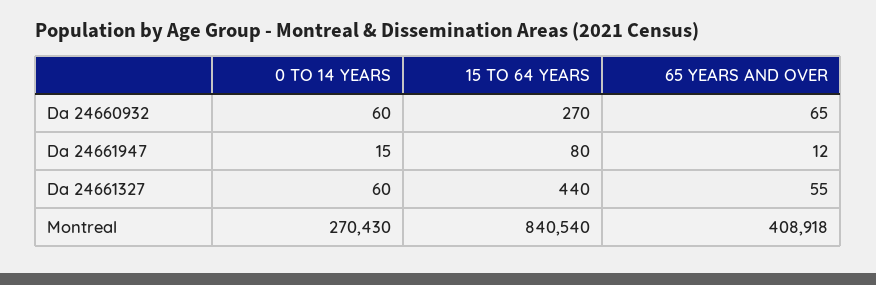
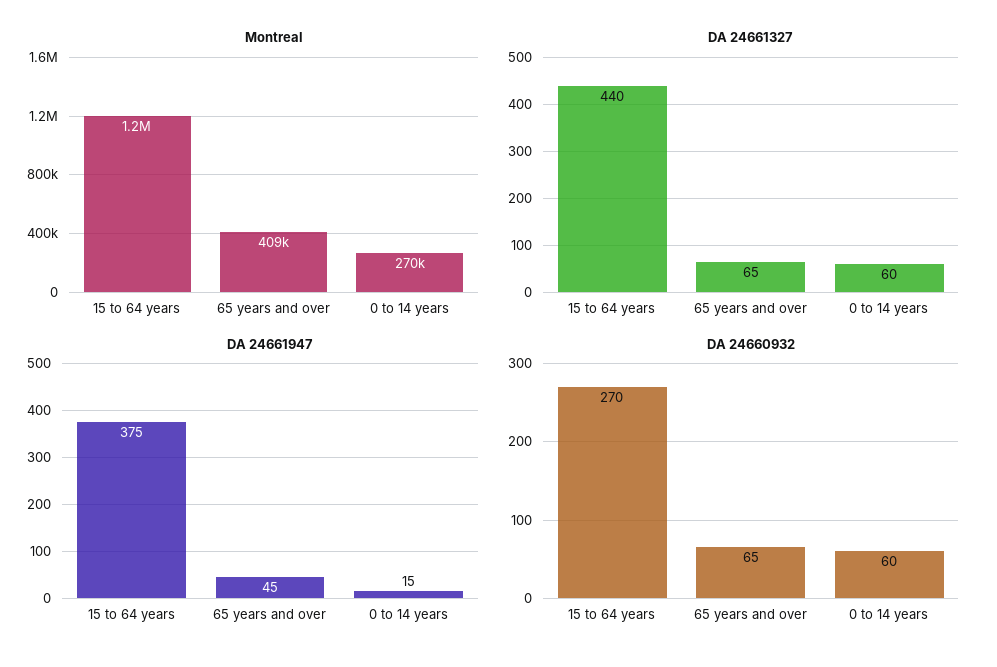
  {
    "Da 24660932": {
      "0 TO 14 YEARS": 60,
      "15 TO 64 YEARS": 270,
      "65 YEARS AND OVER": 65
    },
    "Da 24661947": {
      "0 TO 14 YEARS": 15,
-     "15 TO 64 YEARS": 80,
+     "15 TO 64 YEARS": 375,
-     "65 YEARS AND OVER": 12
+     "65 YEARS AND OVER": 45
    },
    "Da 24661327": {
      "0 TO 14 YEARS": 60,
      "15 TO 64 YEARS": 440,
-     "65 YEARS AND OVER": 55
+     "65 YEARS AND OVER": 65
    },
    "Montreal": {
      "0 TO 14 YEARS": 270430,
-     "15 TO 64 YEARS": 840540,
+     "15 TO 64 YEARS": 1200000,
      "65 YEARS AND OVER": 408918
    }
  }

